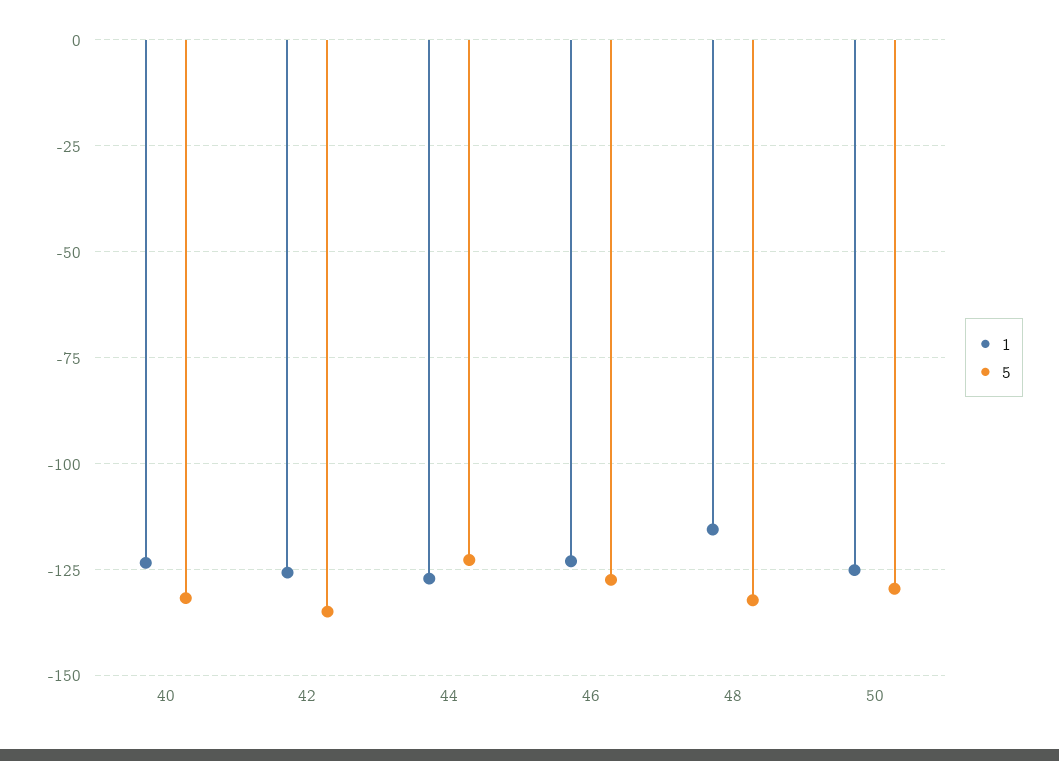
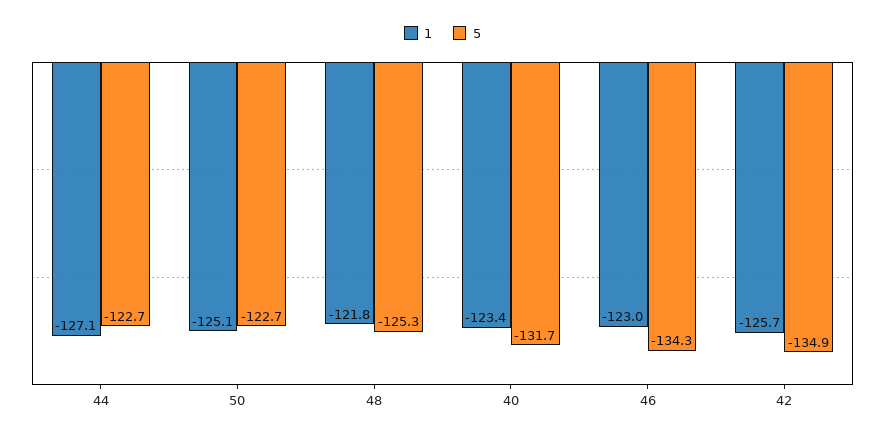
  {
    "1": {
      "40": -123.4,
      "42": -125.7,
      "44": -127.1,
      "46": -123,
-     "48": -115,
+     "48": -121.8,
      "50": -125.1
    },
    "5": {
      "40": -131.7,
      "42": -134.9,
      "44": -122.7,
-     "46": -127.5,
+     "46": -134.3,
-     "48": -132.5,
+     "48": -125.3,
-     "50": -130
+     "50": -122.7
    }
  }

